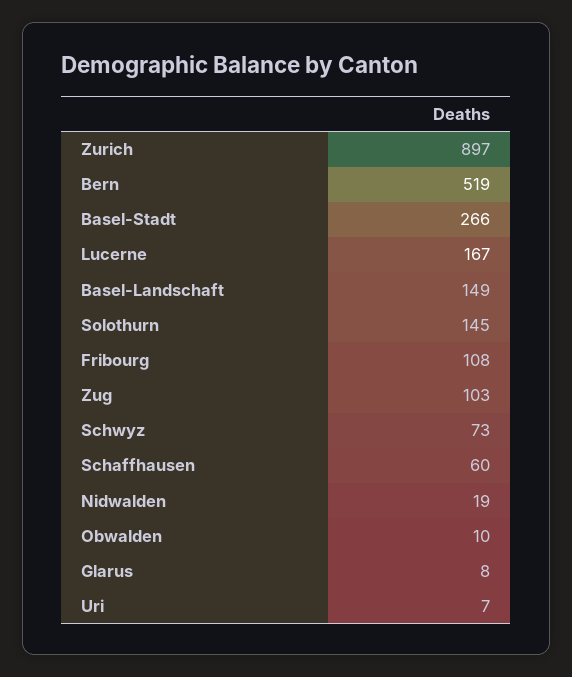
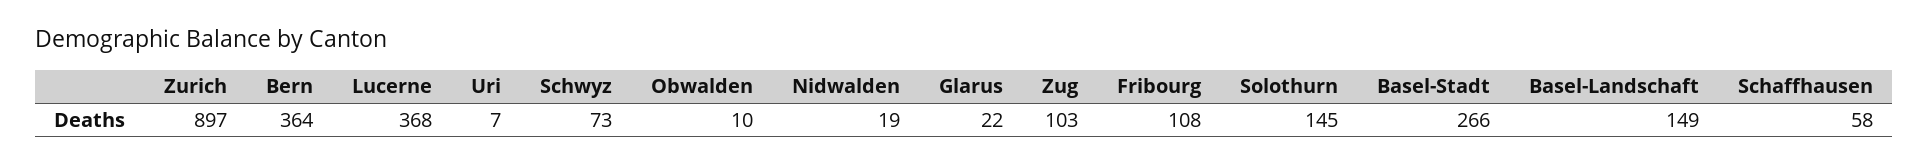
  {
    "Zurich": 897,
-   "Bern": 519,
+   "Bern": 364,
    "Basel-Stadt": 266,
-   "Lucerne": 167,
+   "Lucerne": 368,
    "Basel-Landschaft": 149,
    "Solothurn": 145,
    "Fribourg": 108,
    "Zug": 103,
    "Schwyz": 73,
-   "Schaffhausen": 60,
+   "Schaffhausen": 58,
    "Nidwalden": 19,
    "Obwalden": 10,
-   "Glarus": 8,
+   "Glarus": 22,
    "Uri": 7
  }

